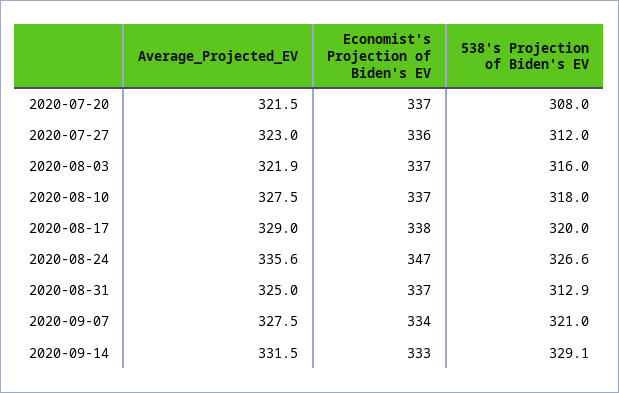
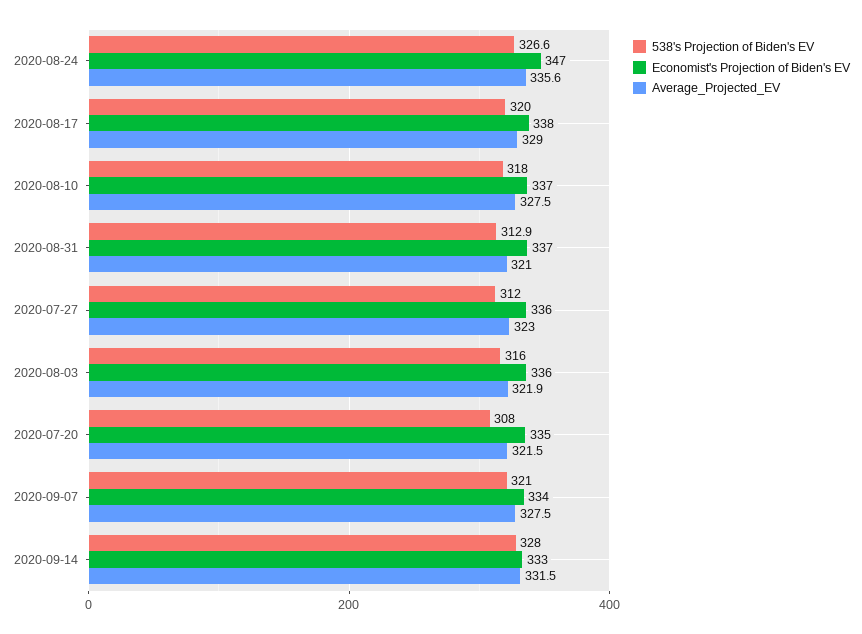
  {
    "Average_Projected_EV": {
      "2020-07-20": 321.5,
      "2020-07-27": 323,
      "2020-08-03": 321.9,
      "2020-08-10": 327.5,
      "2020-08-17": 329,
      "2020-08-24": 335.6,
-     "2020-08-31": 325,
+     "2020-08-31": 321,
      "2020-09-07": 327.5,
      "2020-09-14": 331.5
    },
    "Economist's Projection of Biden's EV": {
-     "2020-07-20": 337,
+     "2020-07-20": 335,
      "2020-07-27": 336,
-     "2020-08-03": 337,
+     "2020-08-03": 336,
      "2020-08-10": 337,
      "2020-08-17": 338,
      "2020-08-24": 347,
      "2020-08-31": 337,
      "2020-09-07": 334,
      "2020-09-14": 333
    },
    "538's Projection of Biden's EV": {
      "2020-07-20": 308,
      "2020-07-27": 312,
      "2020-08-03": 316,
      "2020-08-10": 318,
      "2020-08-17": 320,
      "2020-08-24": 326.6,
      "2020-08-31": 312.9,
      "2020-09-07": 321,
-     "2020-09-14": 329.1
+     "2020-09-14": 328
    }
  }

